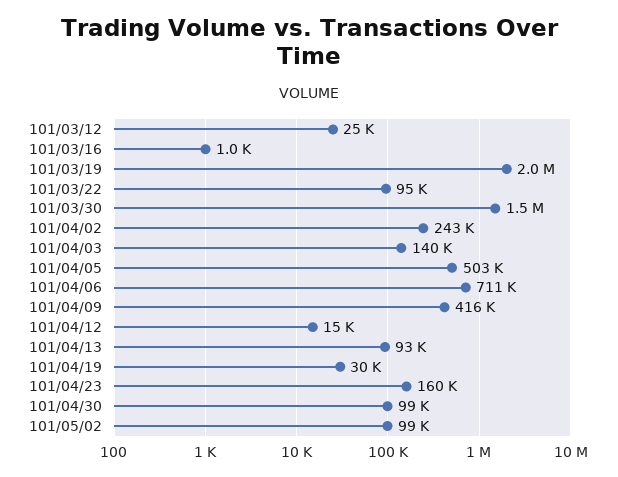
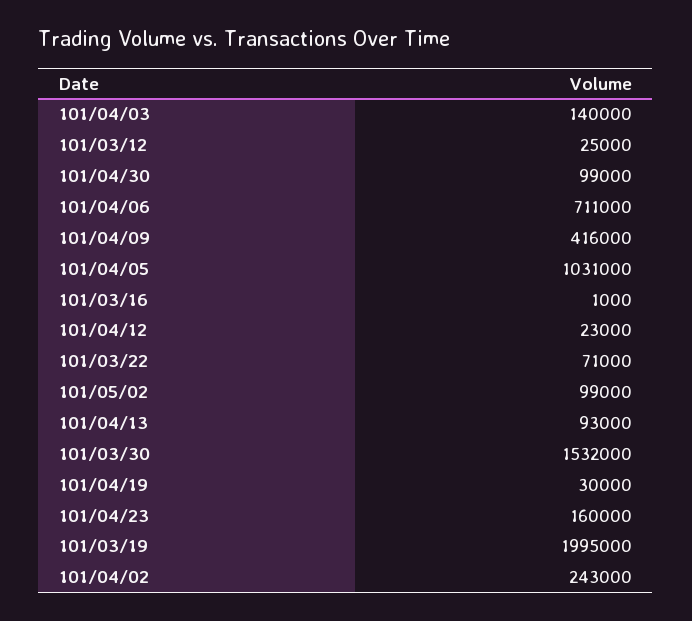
  {
    "101/03/12": 25000,
    "101/03/16": 1000,
    "101/03/19": 1995000,
-   "101/03/22": 95000,
+   "101/03/22": 71000,
    "101/03/30": 1532000,
    "101/04/02": 243000,
    "101/04/03": 140000,
-   "101/04/05": 503000,
+   "101/04/05": 1031000,
    "101/04/06": 711000,
    "101/04/09": 416000,
-   "101/04/12": 15000,
+   "101/04/12": 23000,
    "101/04/13": 93000,
    "101/04/19": 30000,
    "101/04/23": 160000,
    "101/04/30": 99000,
    "101/05/02": 99000
  }

